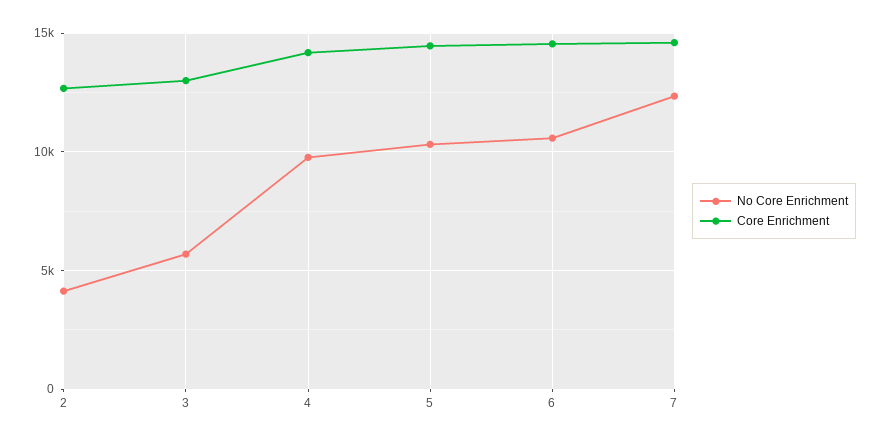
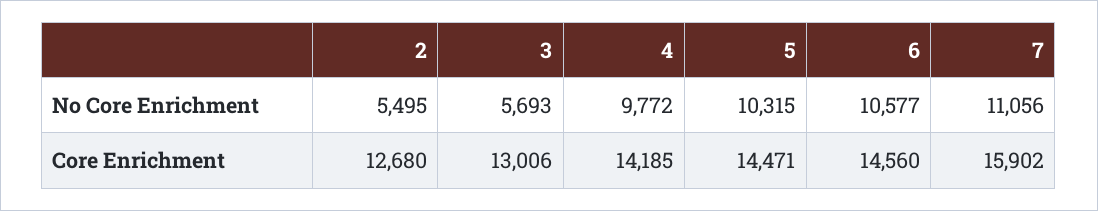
  {
    "No Core Enrichment": {
-     "2": 4000,
+     "2": 5495,
      "3": 5693,
      "4": 9772,
      "5": 10315,
      "6": 10577,
-     "7": 12500
+     "7": 11056
    },
    "Core Enrichment": {
      "2": 12680,
      "3": 13006,
      "4": 14185,
      "5": 14471,
      "6": 14560,
-     "7": 14500
+     "7": 15902
    }
  }

